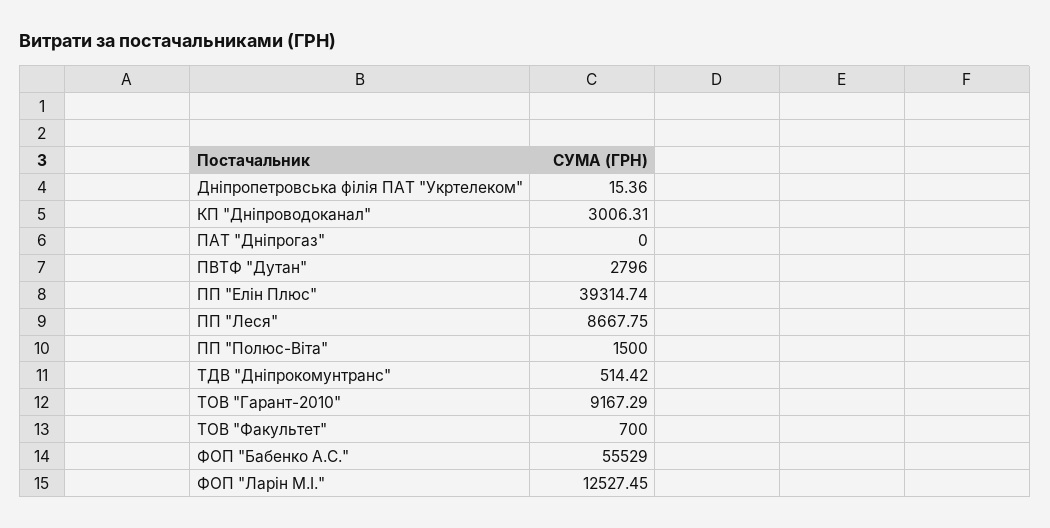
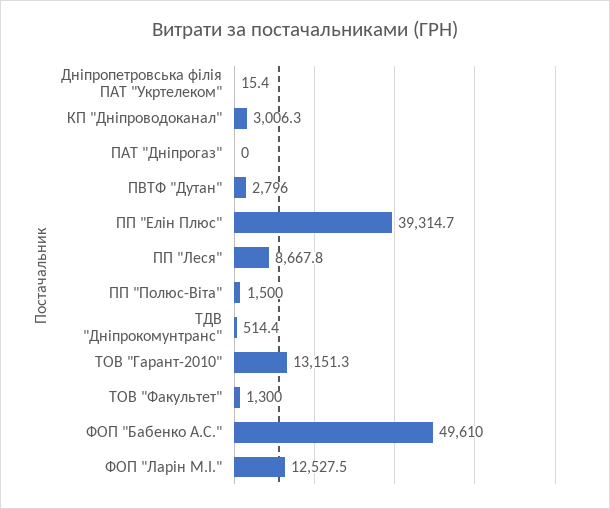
  {
    "Дніпропетровська філія ПАТ \"Укртелеком\"": 15.36,
    "КП \"Дніпроводоканал\"": 3006.31,
    "ПАТ \"Дніпрогаз\"": 0,
    "ПВТФ \"Дутан\"": 2796,
    "ПП \"Елін Плюс\"": 39314.74,
    "ПП \"Леся\"": 8667.75,
    "ПП \"Полюс-Віта\"": 1500,
    "ТДВ \"Дніпрокомунтранс\"": 514.42,
-   "ТОВ \"Гарант-2010\"": 9167.29,
+   "ТОВ \"Гарант-2010\"": 13151.3,
-   "ТОВ \"Факультет\"": 700,
+   "ТОВ \"Факультет\"": 1300,
-   "ФОП \"Бабенко А.С.\"": 55529,
+   "ФОП \"Бабенко А.С.\"": 49610,
    "ФОП \"Ларін М.І.\"": 12527.45
  }

